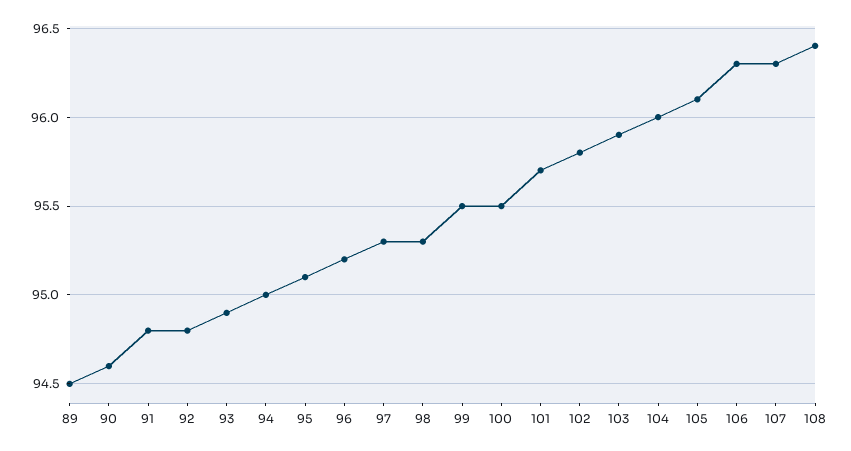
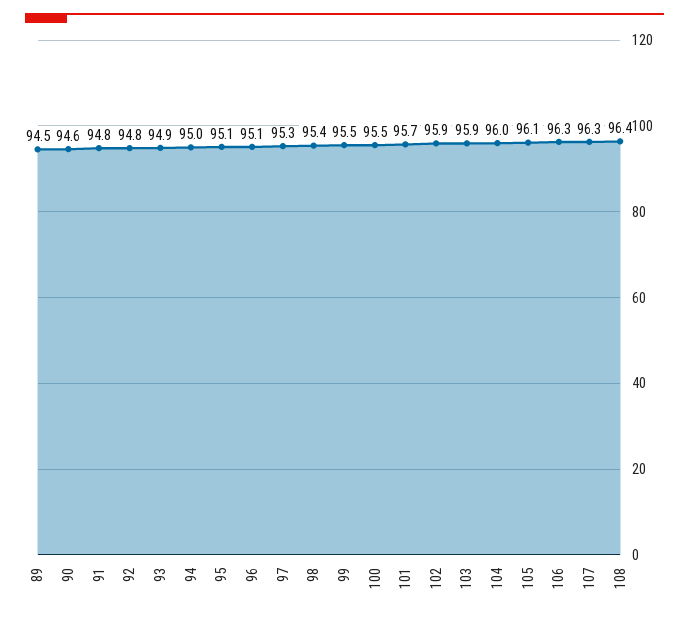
  {
    "89": 94.5,
    "90": 94.6,
    "91": 94.8,
    "92": 94.8,
    "93": 94.9,
    "94": 95,
    "95": 95.1,
-   "96": 95.2,
+   "96": 95.1,
    "97": 95.3,
-   "98": 95.3,
+   "98": 95.4,
    "99": 95.5,
    "100": 95.5,
    "101": 95.7,
-   "102": 95.8,
+   "102": 95.9,
    "103": 95.9,
    "104": 96,
    "105": 96.1,
    "106": 96.3,
    "107": 96.3,
    "108": 96.4
  }

